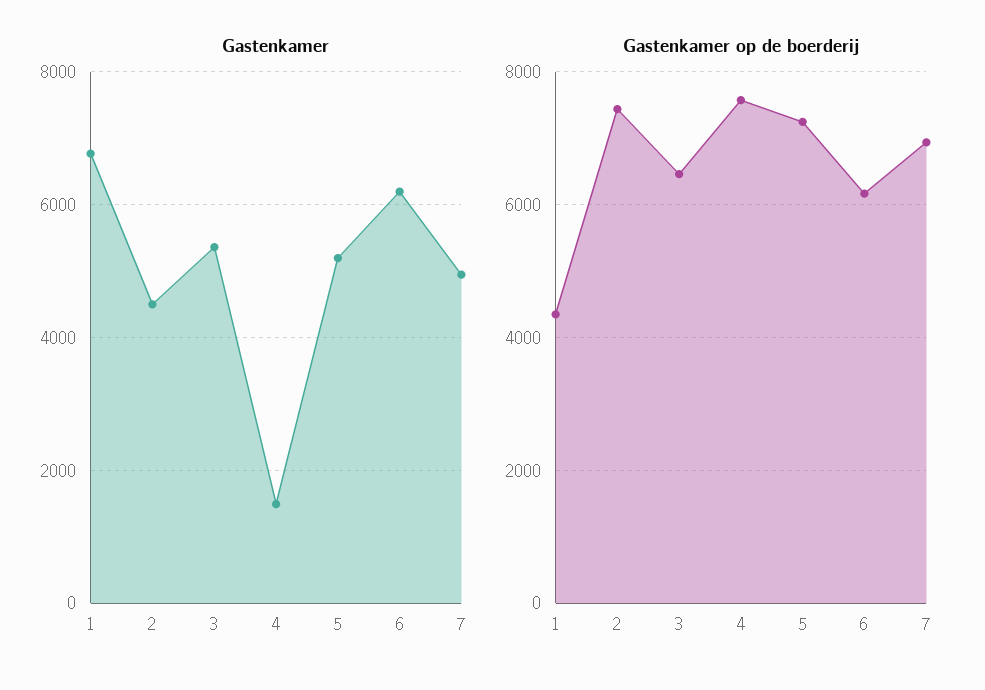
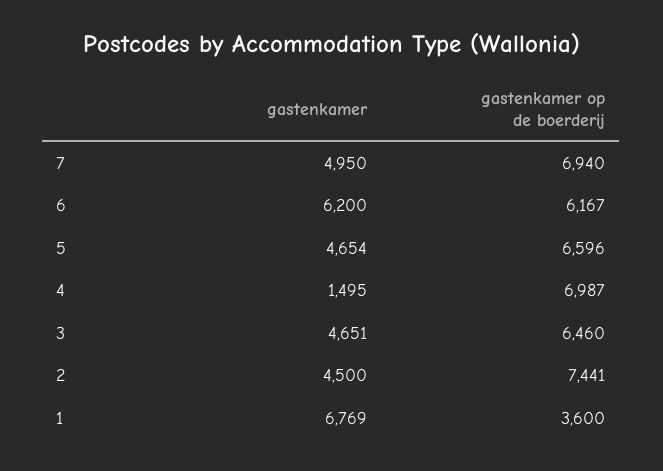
  {
    "Gastenkamer": {
      "1": 6769,
      "2": 4500,
-     "3": 5400,
+     "3": 4651,
      "4": 1495,
-     "5": 5200,
+     "5": 4654,
      "6": 6200,
      "7": 4950
    },
    "Gastenkamer op de boerderij": {
-     "1": 4400,
+     "1": 3600,
      "2": 7441,
      "3": 6460,
-     "4": 7600,
+     "4": 6987,
-     "5": 7200,
+     "5": 6596,
      "6": 6167,
      "7": 6940
    }
  }

